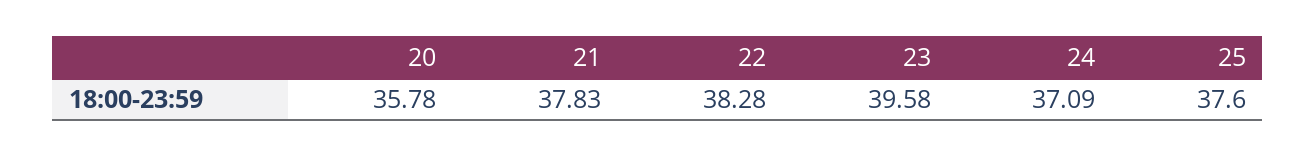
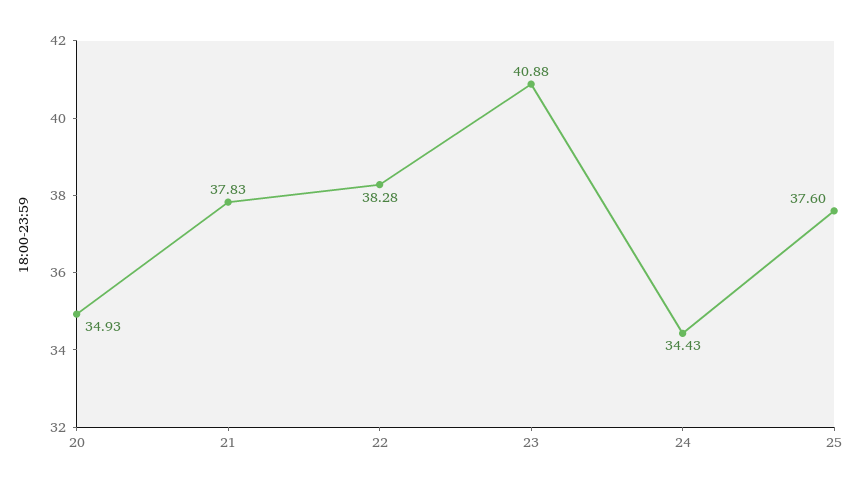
  {
-   "20": 35.78,
+   "20": 34.93,
    "21": 37.83,
    "22": 38.28,
-   "23": 39.58,
+   "23": 40.88,
-   "24": 37.09,
+   "24": 34.43,
    "25": 37.6
  }

